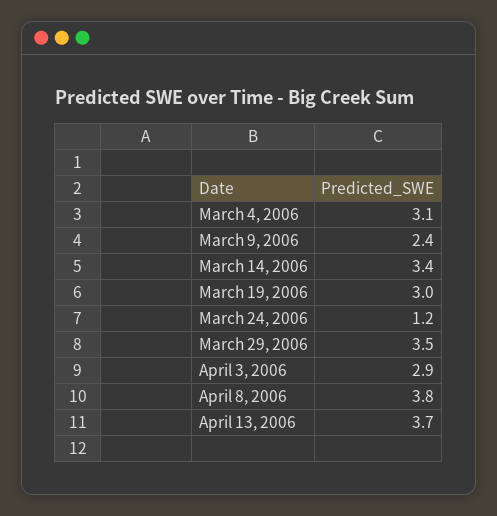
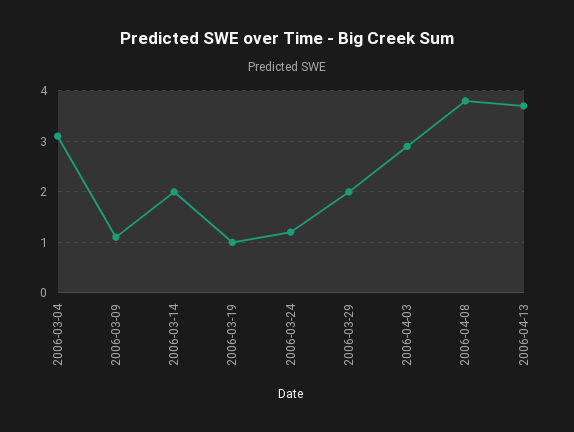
  {
    "March 4, 2006": 3.1,
-   "March 9, 2006": 2.4,
+   "March 9, 2006": 1,
-   "March 14, 2006": 3.4,
+   "March 14, 2006": 2,
-   "March 19, 2006": 3,
+   "March 19, 2006": 1,
    "March 24, 2006": 1.2,
-   "March 29, 2006": 3.5,
+   "March 29, 2006": 2,
    "April 3, 2006": 2.9,
    "April 8, 2006": 3.8,
    "April 13, 2006": 3.7
  }

